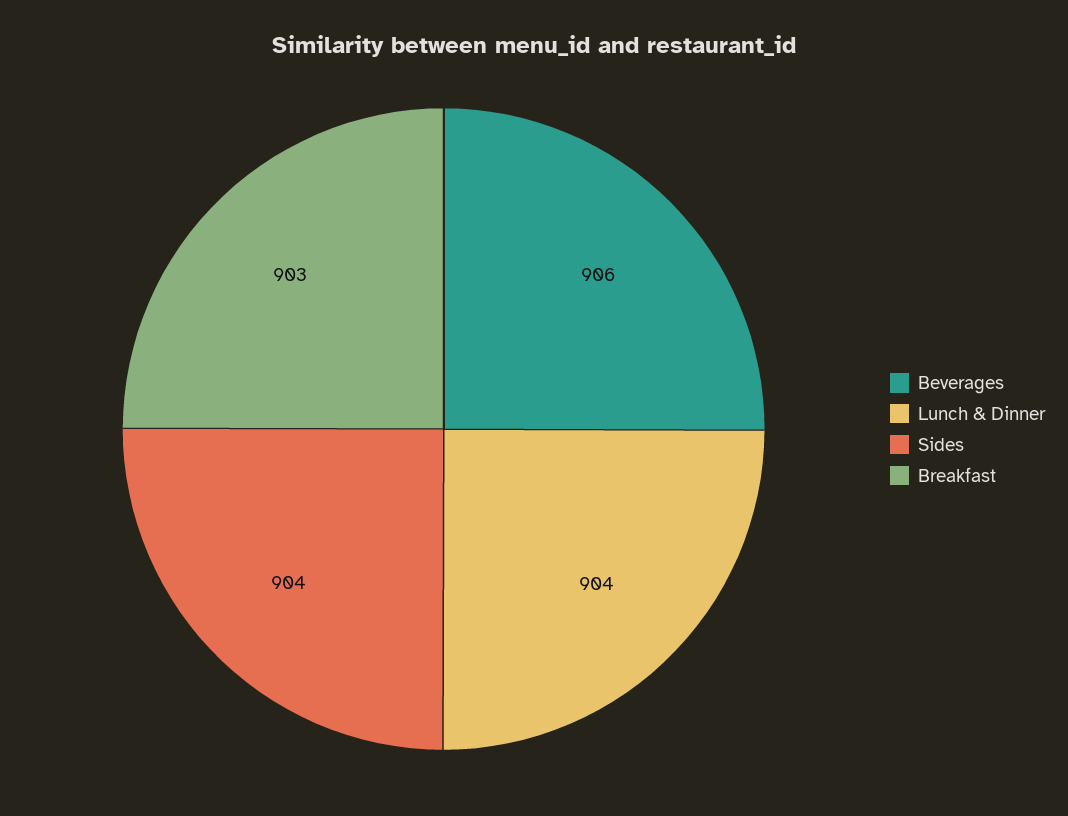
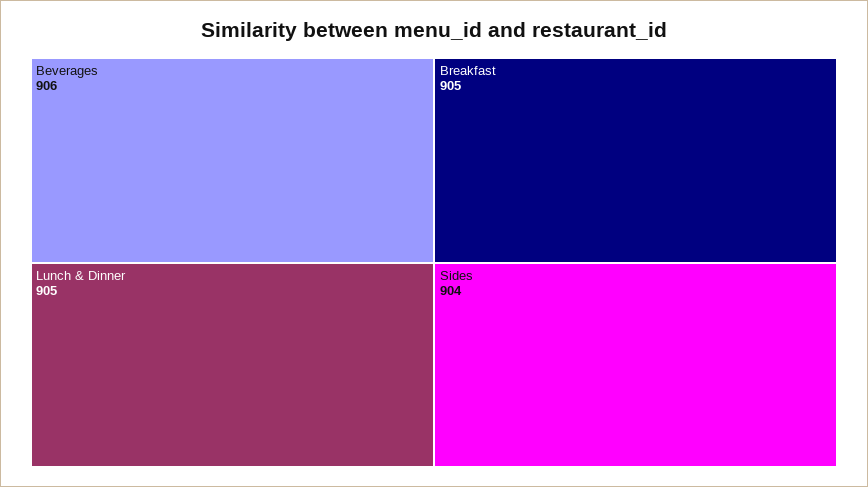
  {
    "Beverages": 906,
-   "Lunch & Dinner": 904,
+   "Lunch & Dinner": 905,
    "Sides": 904,
-   "Breakfast": 903
+   "Breakfast": 905
  }

